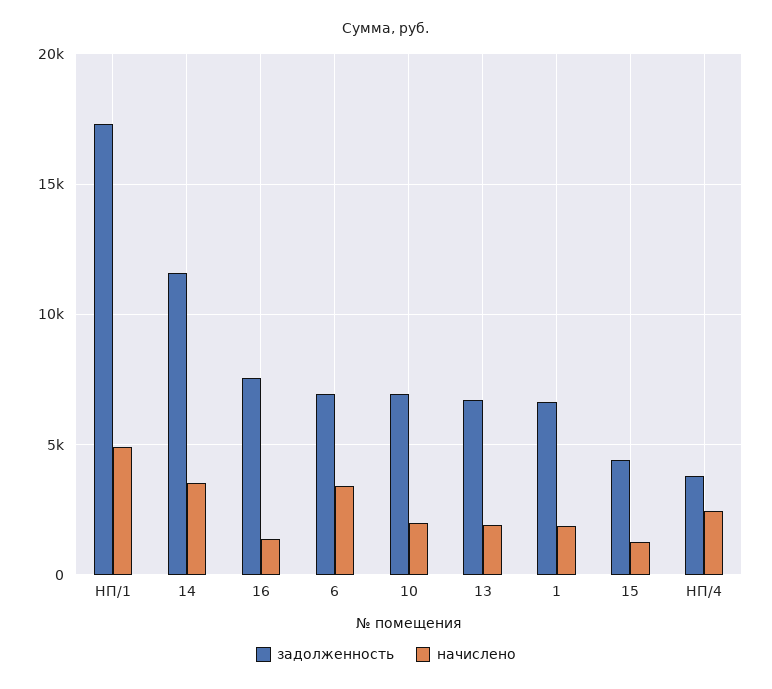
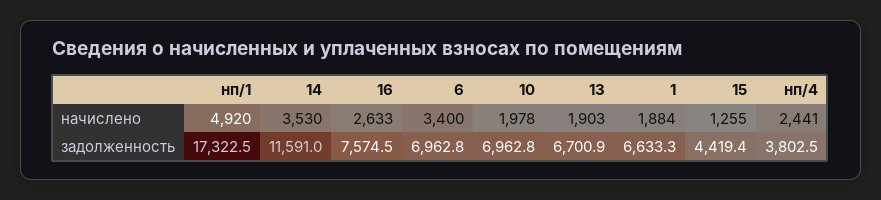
  {
    "задолженность": {
      "НП/1": 17322.5,
      "14": 11591,
      "16": 7574.5,
      "6": 6962.8,
      "10": 6962.8,
      "13": 6700.9,
      "1": 6633.3,
      "15": 4419.4,
      "НП/4": 3802.5
    },
    "начислено": {
      "НП/1": 4920,
      "14": 3530,
-     "16": 1500,
+     "16": 2633,
      "6": 3400,
      "10": 1978,
      "13": 1903,
      "1": 1884,
      "15": 1255,
      "НП/4": 2441
    }
  }

